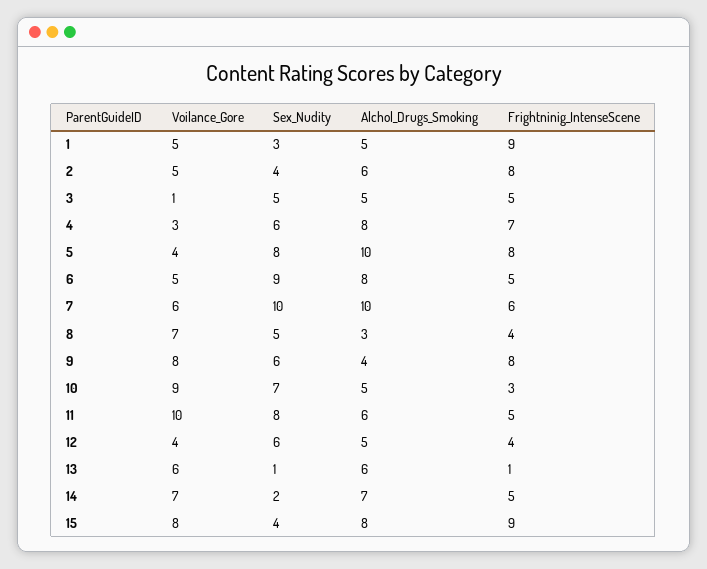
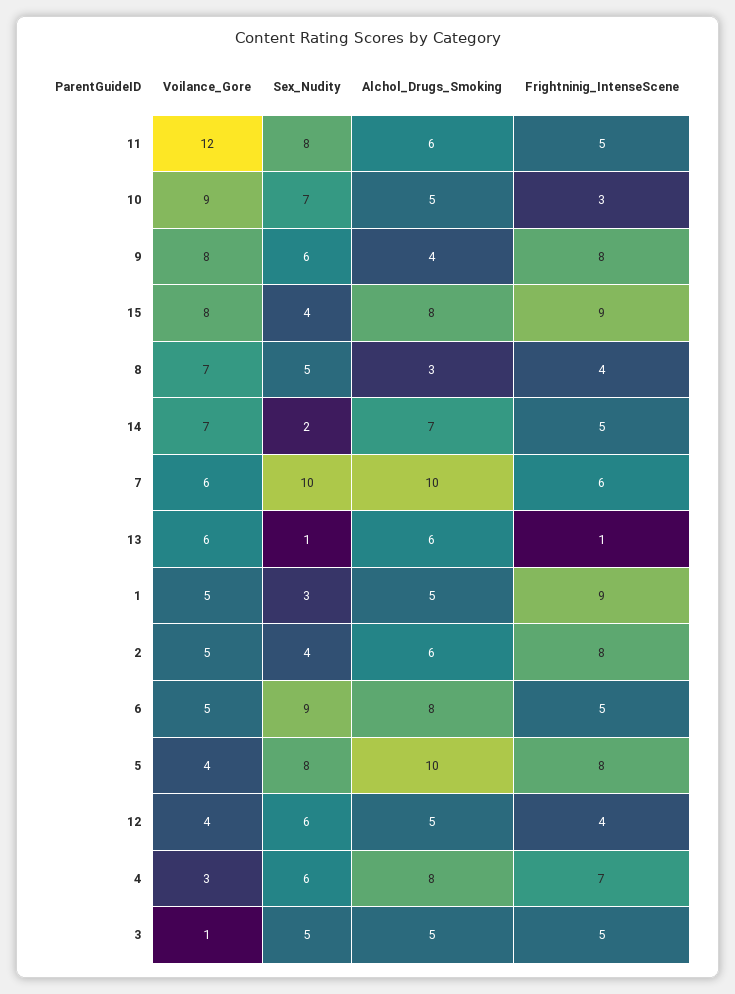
  {
    "Voilance_Gore": {
      "1": 5,
      "2": 5,
      "3": 1,
      "4": 3,
      "5": 4,
      "6": 5,
      "7": 6,
      "8": 7,
      "9": 8,
      "10": 9,
-     "11": 10,
+     "11": 12,
      "12": 4,
      "13": 6,
      "14": 7,
      "15": 8
    },
    "Sex_Nudity": {
      "1": 3,
      "2": 4,
      "3": 5,
      "4": 6,
      "5": 8,
      "6": 9,
      "7": 10,
      "8": 5,
      "9": 6,
      "10": 7,
      "11": 8,
      "12": 6,
      "13": 1,
      "14": 2,
      "15": 4
    },
    "Alchol_Drugs_Smoking": {
      "1": 5,
      "2": 6,
      "3": 5,
      "4": 8,
      "5": 10,
      "6": 8,
      "7": 10,
      "8": 3,
      "9": 4,
      "10": 5,
      "11": 6,
      "12": 5,
      "13": 6,
      "14": 7,
      "15": 8
    },
    "Frightninig_IntenseScene": {
      "1": 9,
      "2": 8,
      "3": 5,
      "4": 7,
      "5": 8,
      "6": 5,
      "7": 6,
      "8": 4,
      "9": 8,
      "10": 3,
      "11": 5,
      "12": 4,
      "13": 1,
      "14": 5,
      "15": 9
    }
  }

